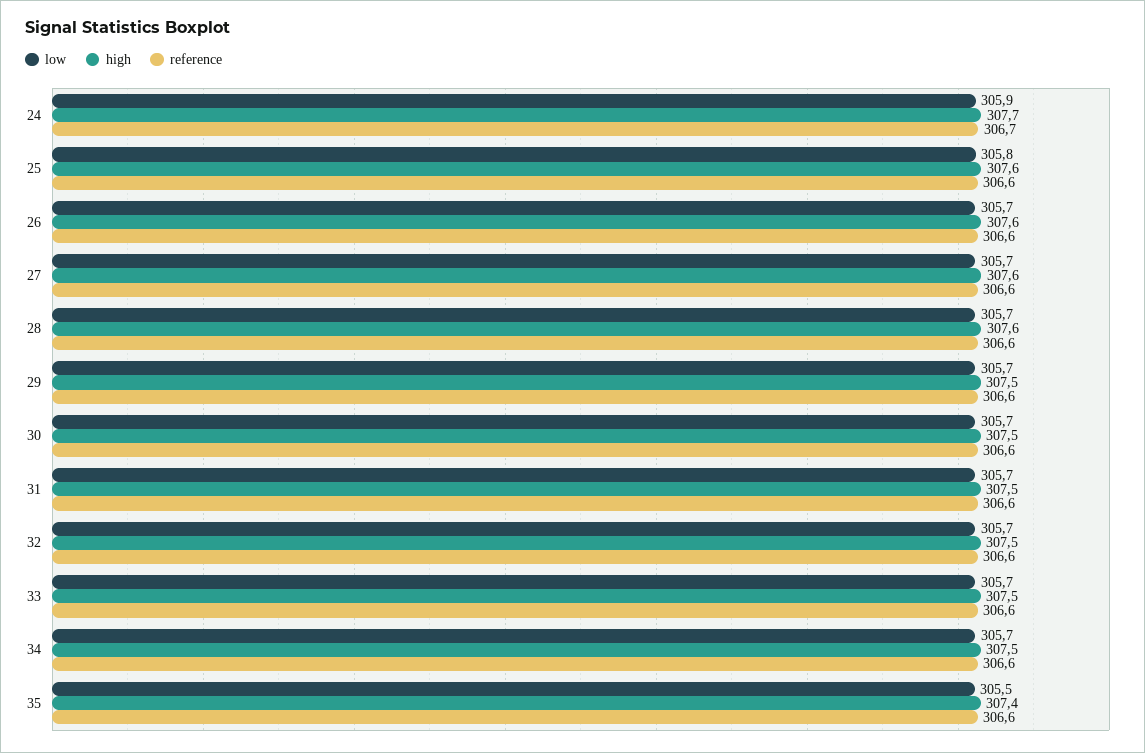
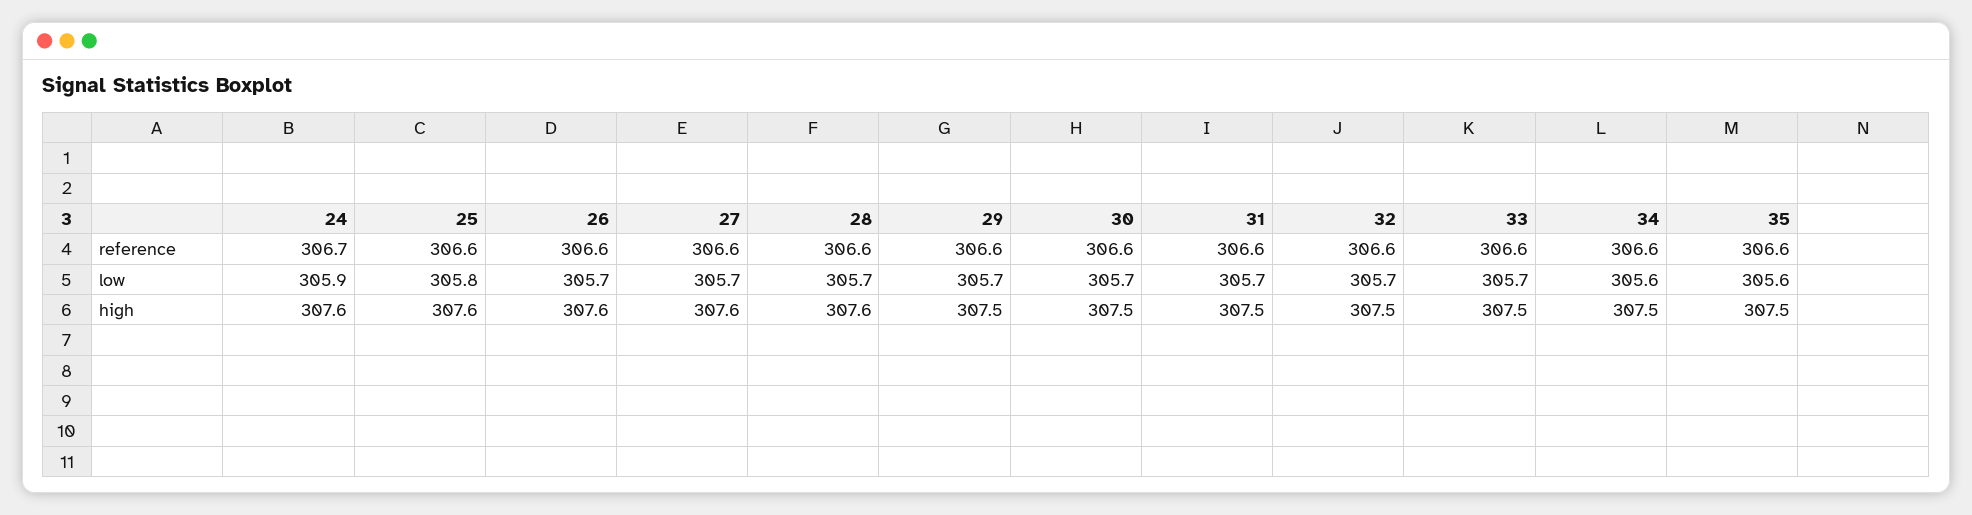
  {
    "low": {
      "24": 305.9,
      "25": 305.8,
      "26": 305.7,
      "27": 305.7,
      "28": 305.7,
      "29": 305.7,
      "30": 305.7,
      "31": 305.7,
      "32": 305.7,
      "33": 305.7,
-     "34": 305.7,
+     "34": 305.6,
-     "35": 305.5
+     "35": 305.6
    },
    "high": {
-     "24": 307.7,
+     "24": 307.6,
      "25": 307.6,
      "26": 307.6,
      "27": 307.6,
      "28": 307.6,
      "29": 307.5,
      "30": 307.5,
      "31": 307.5,
      "32": 307.5,
      "33": 307.5,
      "34": 307.5,
-     "35": 307.4
+     "35": 307.5
    },
    "reference": {
      "24": 306.7,
      "25": 306.6,
      "26": 306.6,
      "27": 306.6,
      "28": 306.6,
      "29": 306.6,
      "30": 306.6,
      "31": 306.6,
      "32": 306.6,
      "33": 306.6,
      "34": 306.6,
      "35": 306.6
    }
  }

